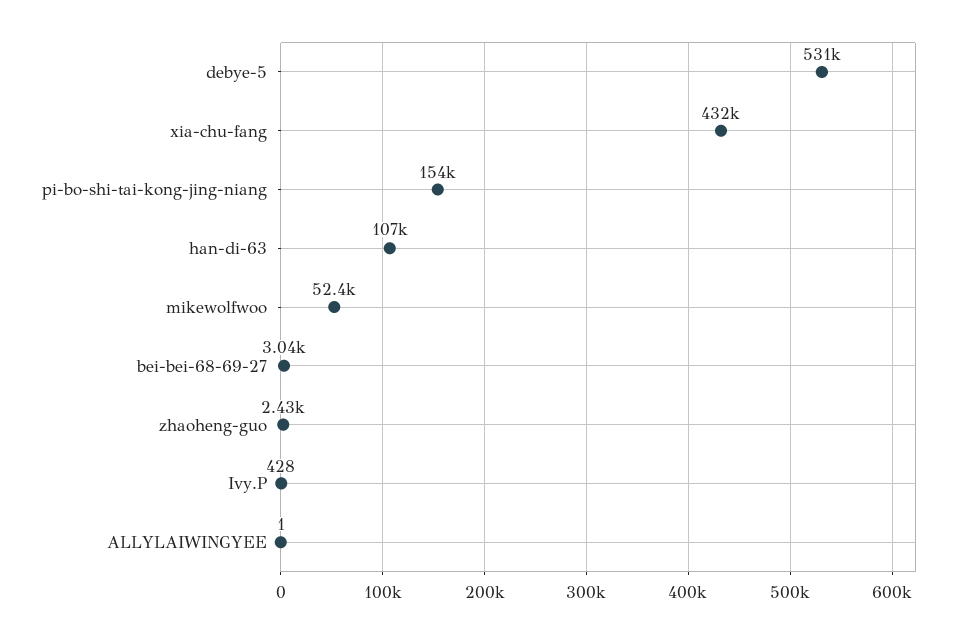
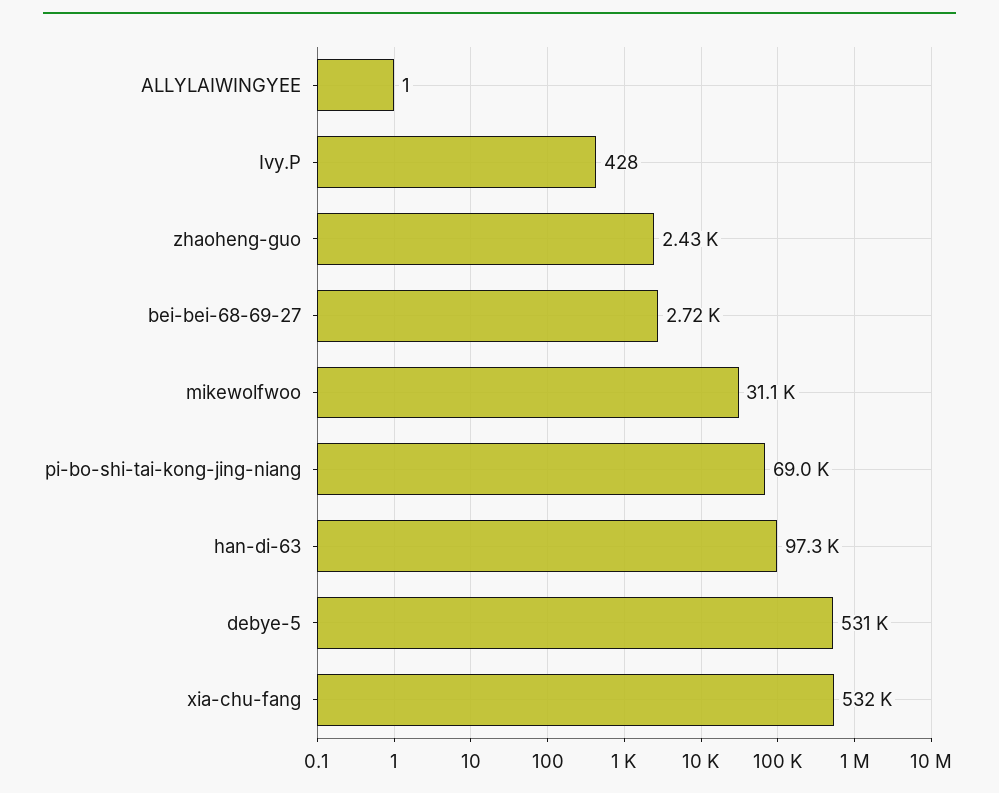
  {
    "debye-5": 531000,
-   "xia-chu-fang": 432000,
+   "xia-chu-fang": 532000,
-   "pi-bo-shi-tai-kong-jing-niang": 154000,
+   "pi-bo-shi-tai-kong-jing-niang": 69000,
-   "han-di-63": 107000,
+   "han-di-63": 97300,
-   "mikewolfwoo": 52400,
+   "mikewolfwoo": 31100,
-   "bei-bei-68-69-27": 3040,
+   "bei-bei-68-69-27": 2720,
    "zhaoheng-guo": 2430,
    "Ivy.P": 428,
    "ALLYLAIWINGYEE": 1
  }

